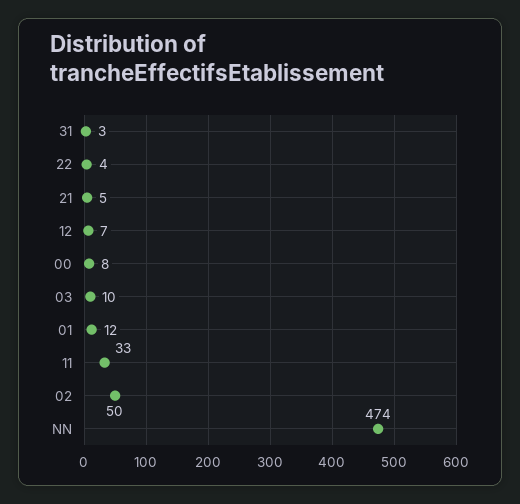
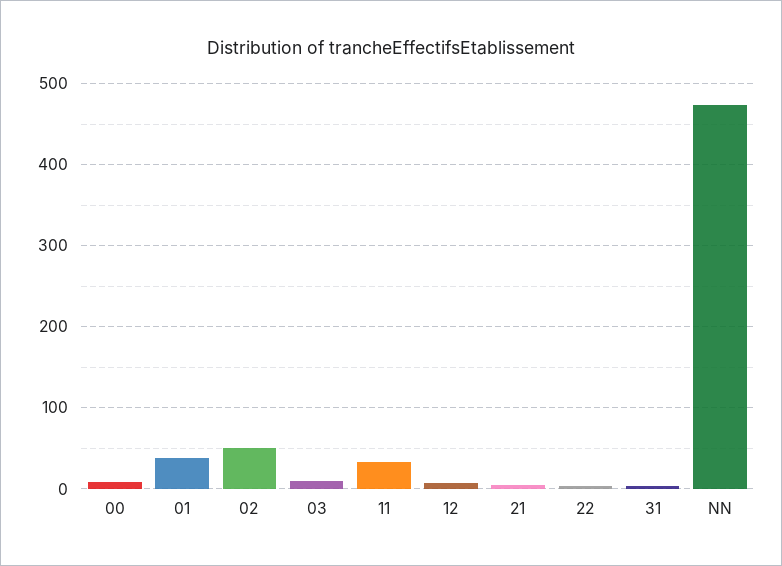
  {
    "31": 3,
    "22": 4,
    "21": 5,
    "12": 7,
    "00": 8,
    "03": 10,
-   "01": 12,
+   "01": 40,
    "11": 33,
    "02": 50,
    "NN": 474
  }

